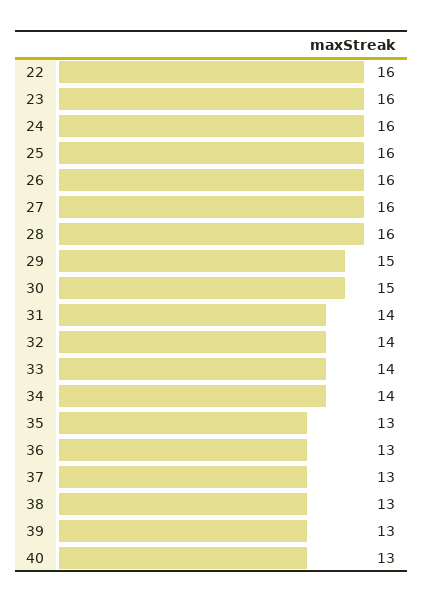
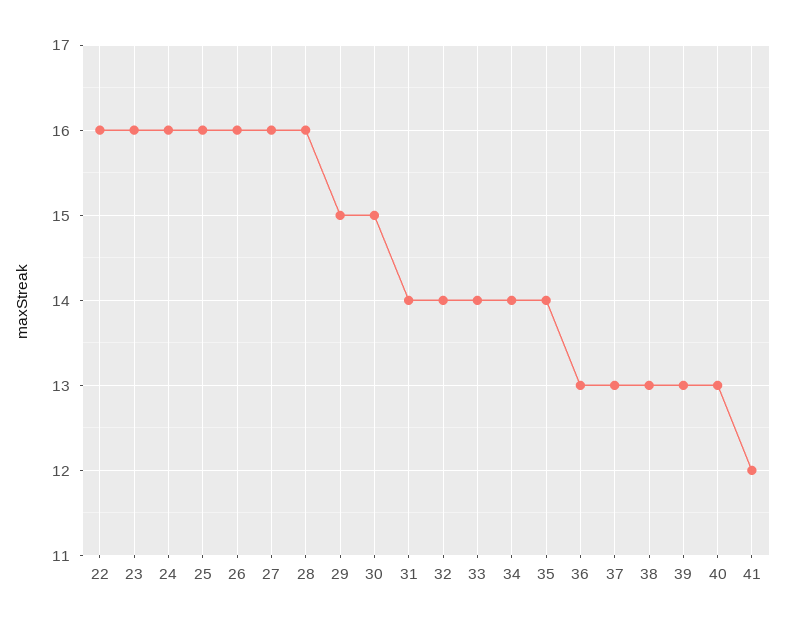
  {
    "22": 16,
    "23": 16,
    "24": 16,
    "25": 16,
    "26": 16,
    "27": 16,
    "28": 16,
    "29": 15,
    "30": 15,
    "31": 14,
    "32": 14,
    "33": 14,
    "34": 14,
-   "35": 13,
+   "35": 14,
    "36": 13,
    "37": 13,
    "38": 13,
    "39": 13,
-   "40": 13
+   "40": 13,
+   "41": 12
  }

